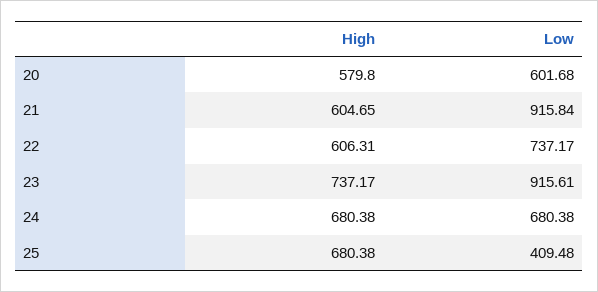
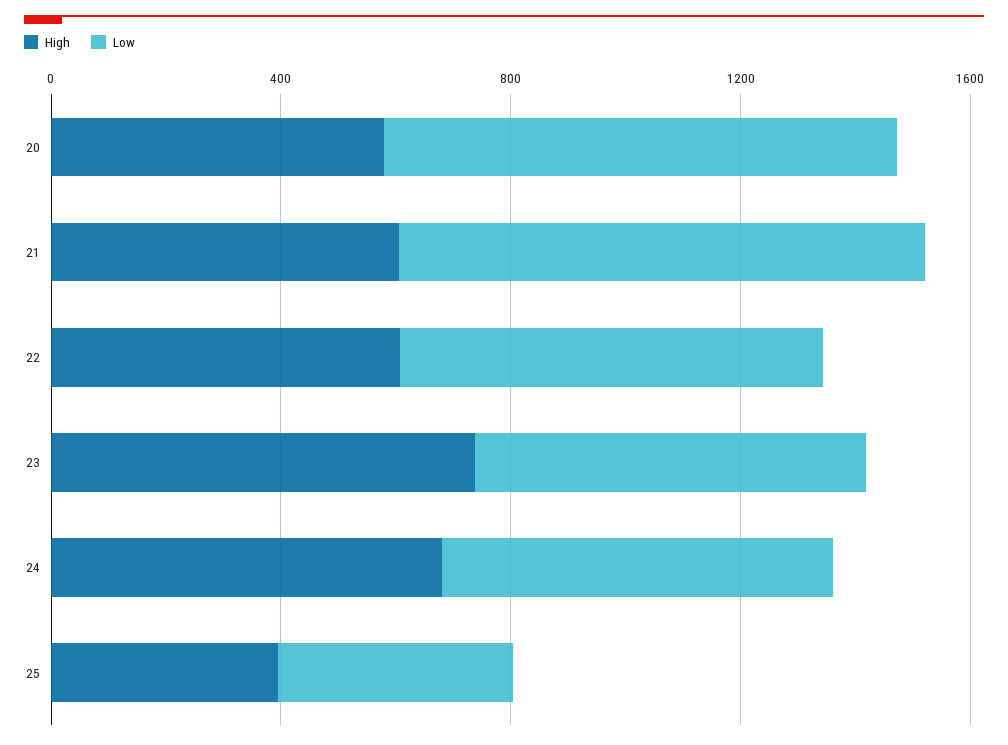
  {
    "High": {
      "20": 579.8,
      "21": 604.65,
      "22": 606.31,
      "23": 737.17,
      "24": 680.38,
-     "25": 680.38
+     "25": 400
    },
    "Low": {
-     "20": 601.68,
+     "20": 900,
      "21": 915.84,
      "22": 737.17,
-     "23": 915.61,
+     "23": 700,
      "24": 680.38,
      "25": 409.48
    }
  }

